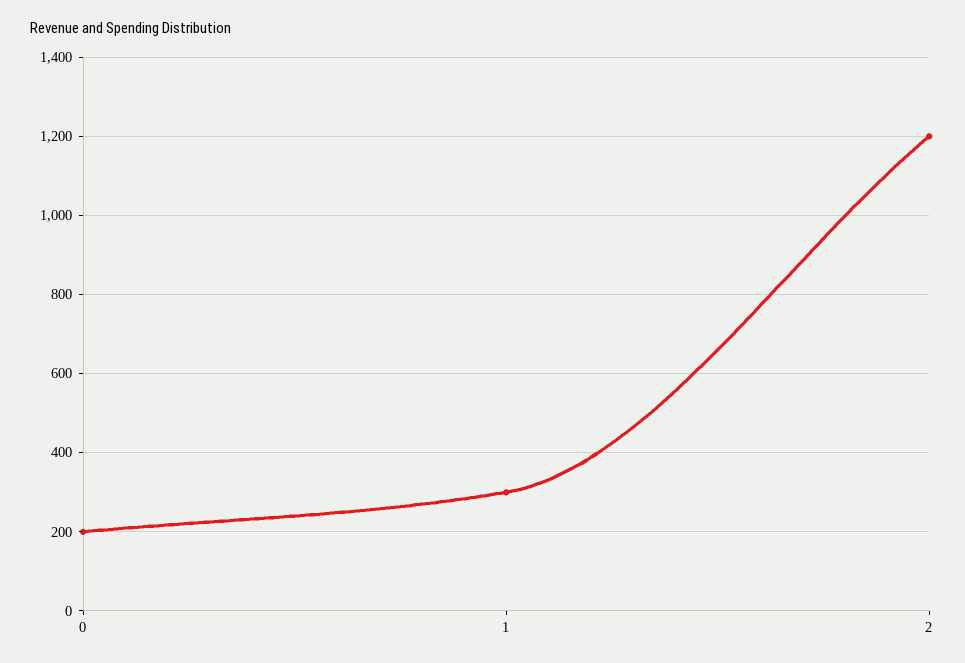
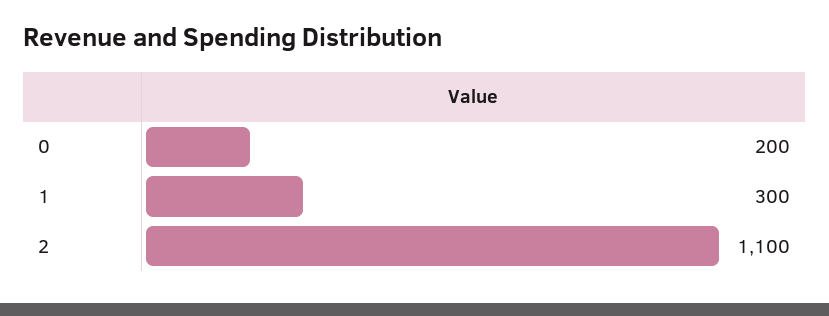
  {
    "0": 200,
    "1": 300,
-   "2": 1200
+   "2": 1100
  }

